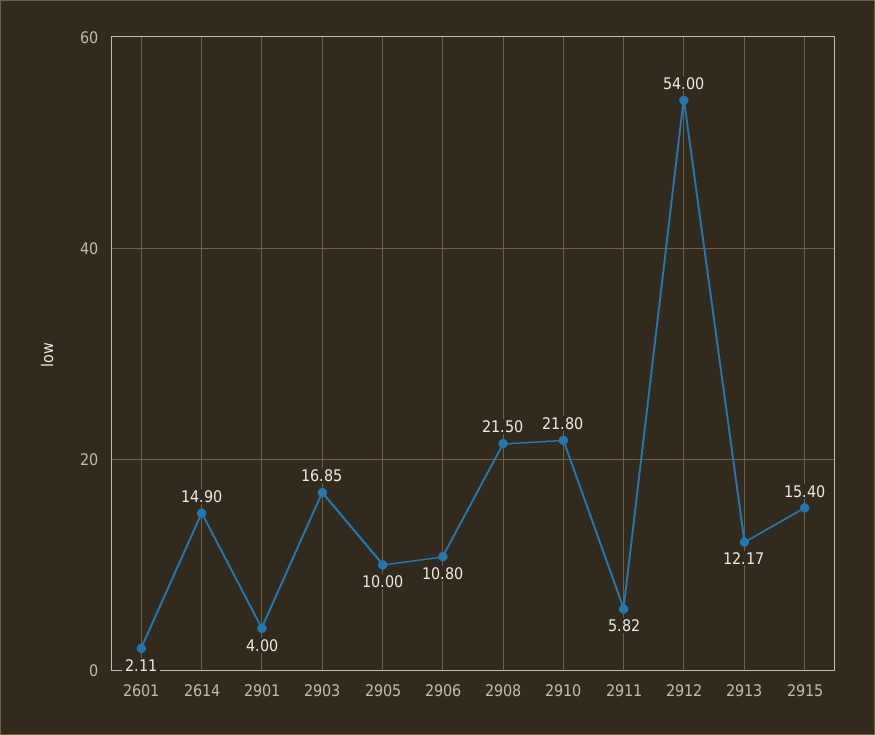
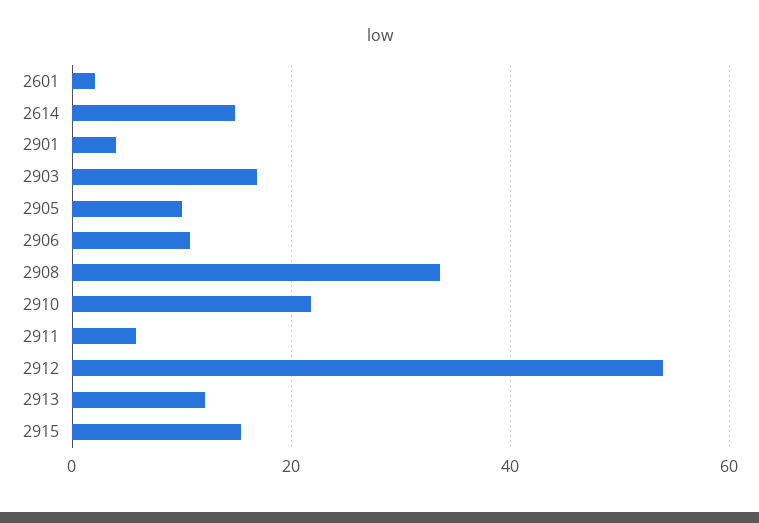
  {
    "2601": 2.11,
    "2614": 14.9,
    "2901": 4,
    "2903": 16.85,
    "2905": 10,
    "2906": 10.8,
-   "2908": 21.5,
+   "2908": 34,
    "2910": 21.8,
    "2911": 5.82,
    "2912": 54,
    "2913": 12.17,
    "2915": 15.4
  }

